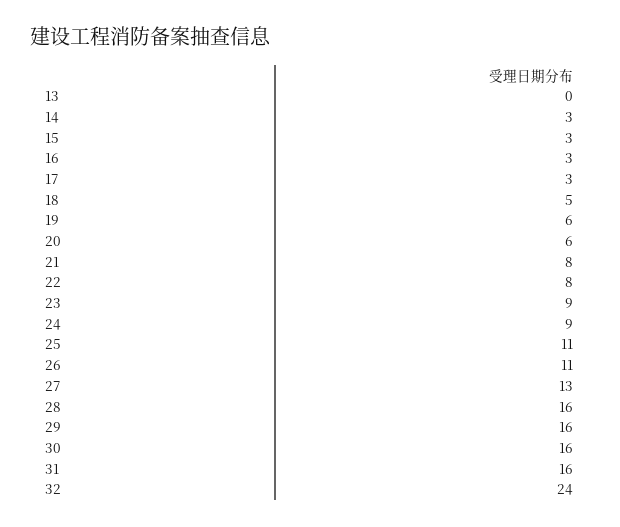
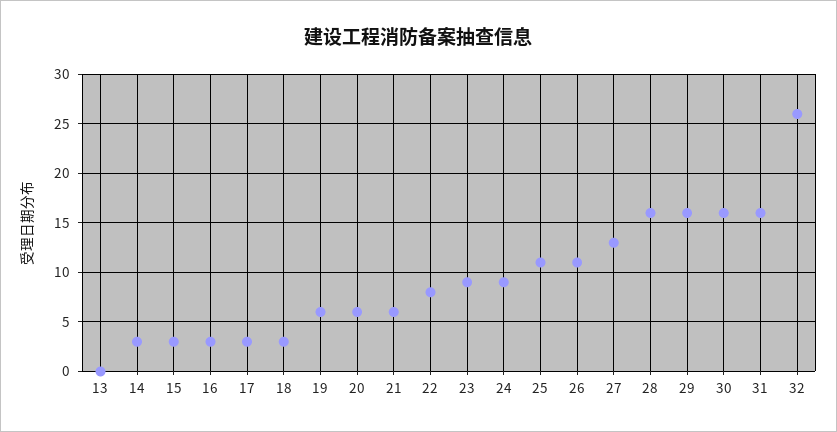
  {
    "13": 0,
    "14": 3,
    "15": 3,
    "16": 3,
    "17": 3,
-   "18": 5,
+   "18": 3,
    "19": 6,
    "20": 6,
-   "21": 8,
+   "21": 6,
    "22": 8,
    "23": 9,
    "24": 9,
    "25": 11,
    "26": 11,
    "27": 13,
    "28": 16,
    "29": 16,
    "30": 16,
    "31": 16,
-   "32": 24
+   "32": 26
  }

